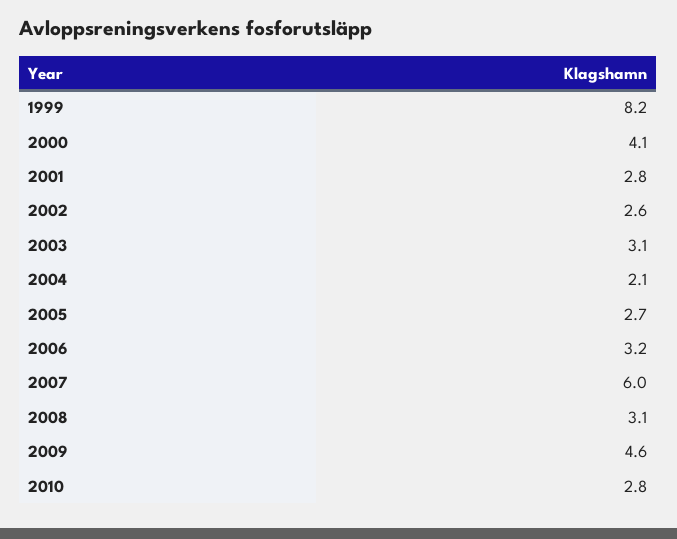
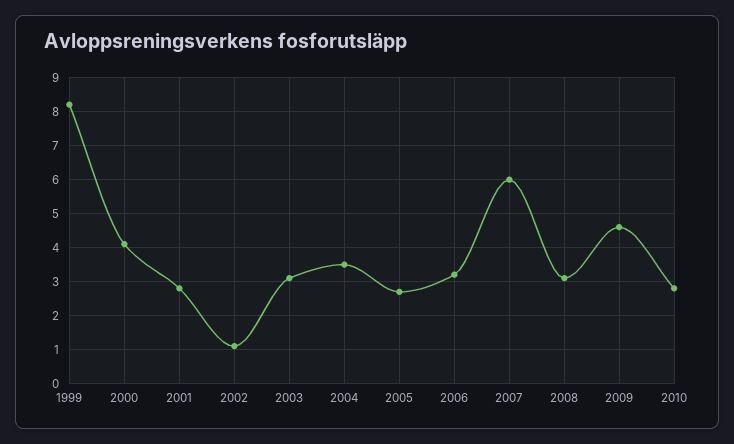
  {
    "1999": 8.2,
    "2000": 4.1,
    "2001": 2.8,
-   "2002": 2.6,
+   "2002": 1,
    "2003": 3.1,
-   "2004": 2.1,
+   "2004": 3.5,
    "2005": 2.7,
    "2006": 3.2,
    "2007": 6,
    "2008": 3.1,
    "2009": 4.6,
    "2010": 2.8
  }

